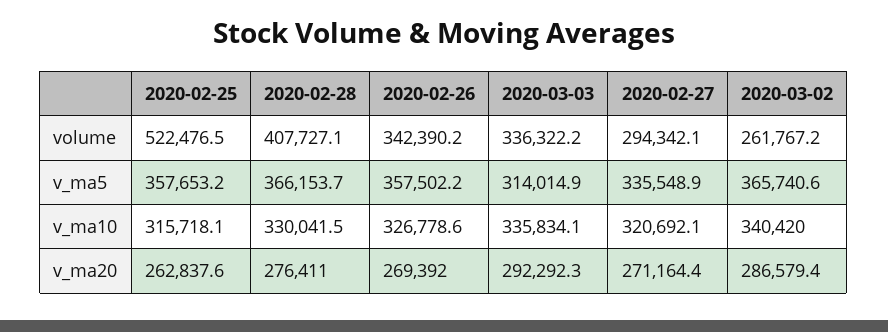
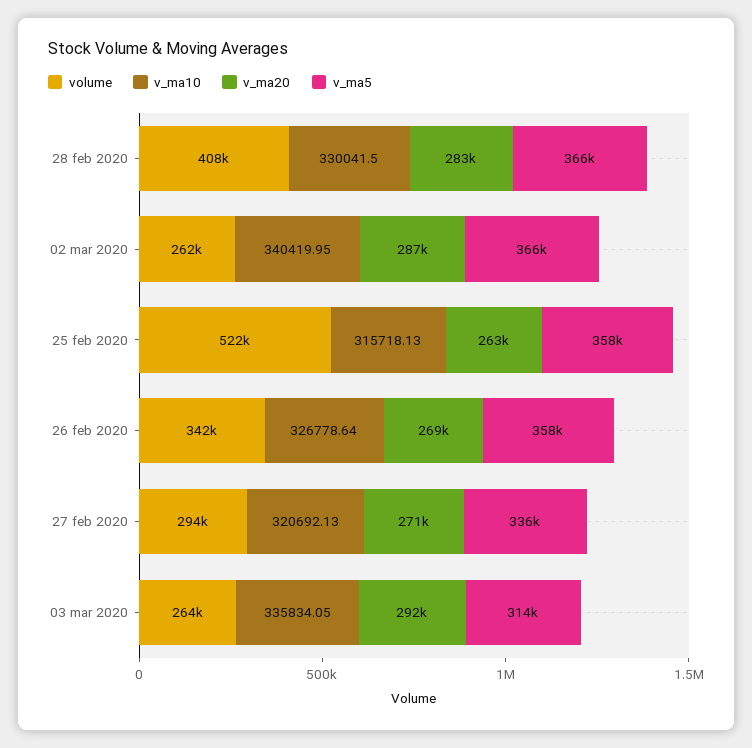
  {
    "volume": {
      "2020-02-25": 522476.5,
      "2020-02-28": 407727.1,
      "2020-02-26": 342390.2,
-     "2020-03-03": 336322.2,
+     "2020-03-03": 264000,
      "2020-02-27": 294342.1,
      "2020-03-02": 261767.2
    },
    "v_ma5": {
      "2020-02-25": 357653.2,
      "2020-02-28": 366153.7,
      "2020-02-26": 357502.2,
      "2020-03-03": 314014.9,
      "2020-02-27": 335548.9,
      "2020-03-02": 365740.6
    },
    "v_ma10": {
      "2020-02-25": 315718.13,
      "2020-02-28": 330041.5,
      "2020-02-26": 326778.64,
      "2020-03-03": 335834.05,
      "2020-02-27": 320692.13,
      "2020-03-02": 340419.95
    },
    "v_ma20": {
      "2020-02-25": 262837.6,
-     "2020-02-28": 276411,
+     "2020-02-28": 283000,
      "2020-02-26": 269392,
      "2020-03-03": 292292.3,
      "2020-02-27": 271164.4,
      "2020-03-02": 286579.4
    }
  }

